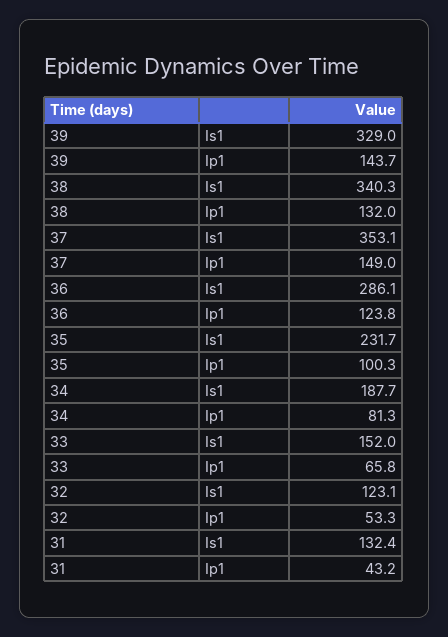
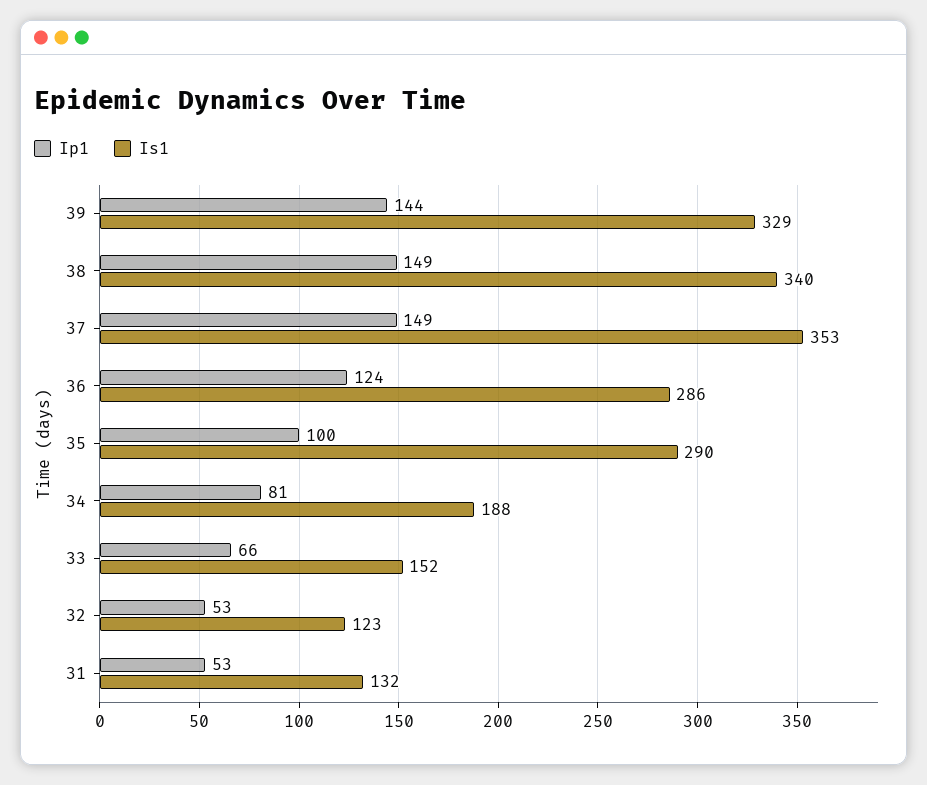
  {
    "Is1": {
      "39": 329,
      "38": 340.3,
      "37": 353.1,
      "36": 286.1,
-     "35": 231.7,
+     "35": 290,
      "34": 187.7,
      "33": 152,
      "32": 123.1,
      "31": 132.4
    },
    "Ip1": {
      "39": 143.7,
-     "38": 132,
+     "38": 149,
      "37": 149,
      "36": 123.8,
      "35": 100.3,
      "34": 81.3,
      "33": 65.8,
      "32": 53.3,
-     "31": 43.2
+     "31": 53
    }
  }

